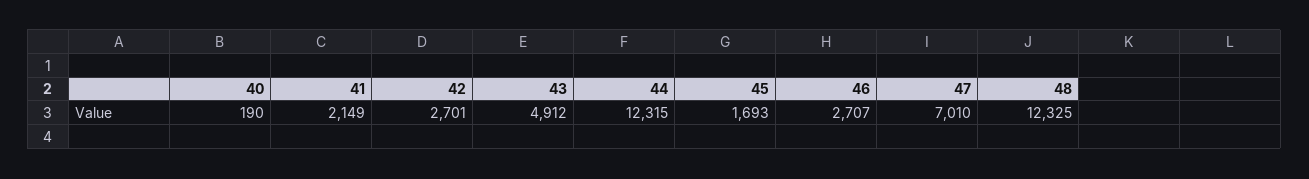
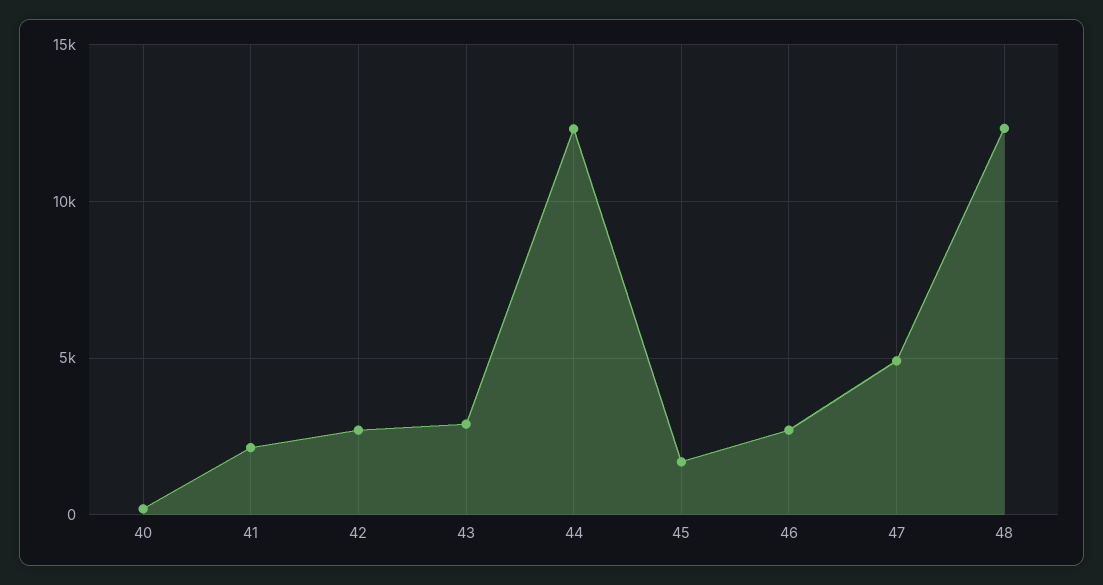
  {
    "40": 190,
    "41": 2149,
    "42": 2701,
-   "43": 4912,
+   "43": 3000,
    "44": 12315,
    "45": 1693,
    "46": 2707,
-   "47": 7010,
+   "47": 5000,
    "48": 12325
  }

